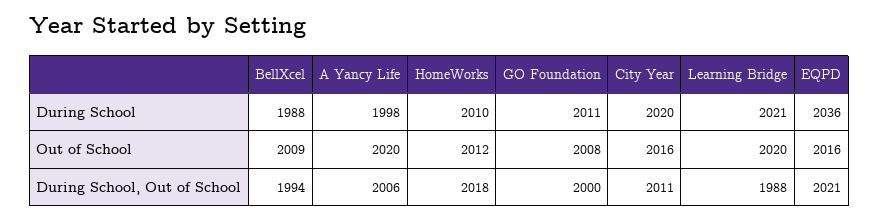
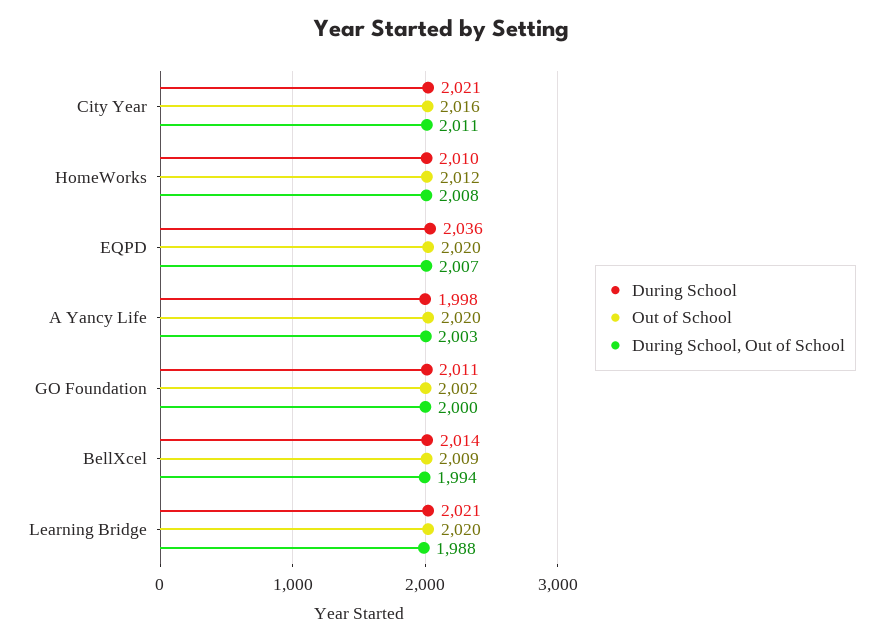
  {
    "During School": {
-     "BellXcel": 1988,
+     "BellXcel": 2014,
      "A Yancy Life": 1998,
      "HomeWorks": 2010,
      "GO Foundation": 2011,
-     "City Year": 2020,
+     "City Year": 2021,
      "Learning Bridge": 2021,
      "EQPD": 2036
    },
    "Out of School": {
      "BellXcel": 2009,
      "A Yancy Life": 2020,
      "HomeWorks": 2012,
-     "GO Foundation": 2008,
+     "GO Foundation": 2002,
      "City Year": 2016,
      "Learning Bridge": 2020,
-     "EQPD": 2016
+     "EQPD": 2020
    },
    "During School, Out of School": {
      "BellXcel": 1994,
-     "A Yancy Life": 2006,
+     "A Yancy Life": 2003,
-     "HomeWorks": 2018,
+     "HomeWorks": 2008,
      "GO Foundation": 2000,
      "City Year": 2011,
      "Learning Bridge": 1988,
-     "EQPD": 2021
+     "EQPD": 2007
    }
  }

